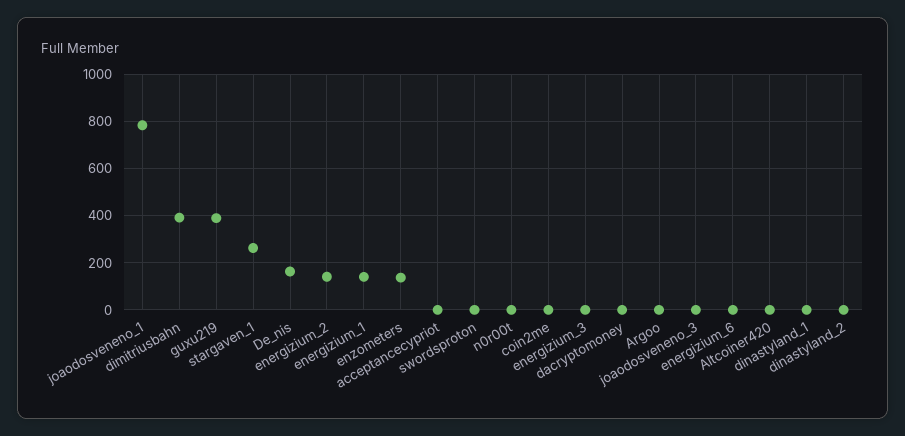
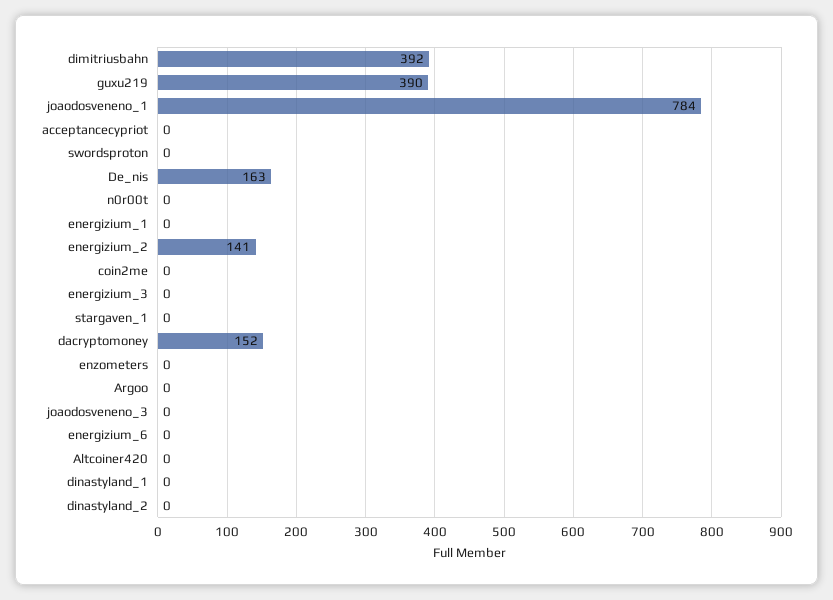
  {
    "joaodosveneno_1": 784,
    "dimitriusbahn": 392,
    "guxu219": 390,
-   "stargaven_1": 250,
+   "stargaven_1": 0,
    "De_nis": 163,
    "energizium_2": 141,
-   "energizium_1": 150,
+   "energizium_1": 0,
-   "enzometers": 150,
+   "enzometers": 0,
    "acceptancecypriot": 0,
    "swordsproton": 0,
    "n0r00t": 0,
    "coin2me": 0,
    "energizium_3": 0,
-   "dacryptomoney": 0,
+   "dacryptomoney": 152,
    "Argoo": 0,
    "joaodosveneno_3": 0,
    "energizium_6": 0,
    "Altcoiner420": 0,
    "dinastyland_1": 0,
    "dinastyland_2": 0
  }

